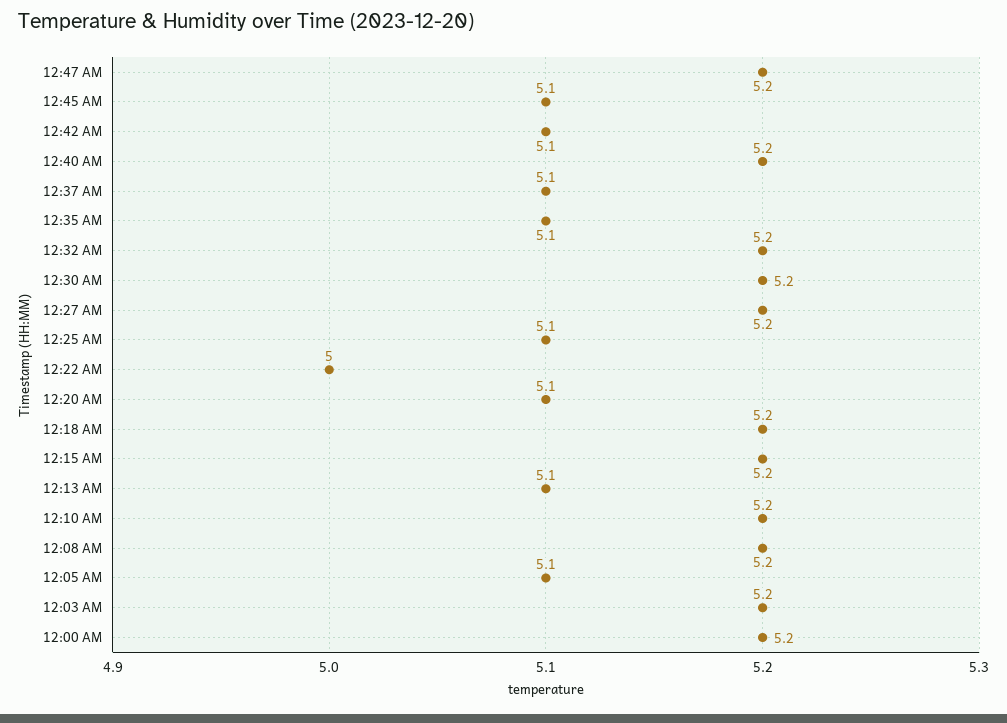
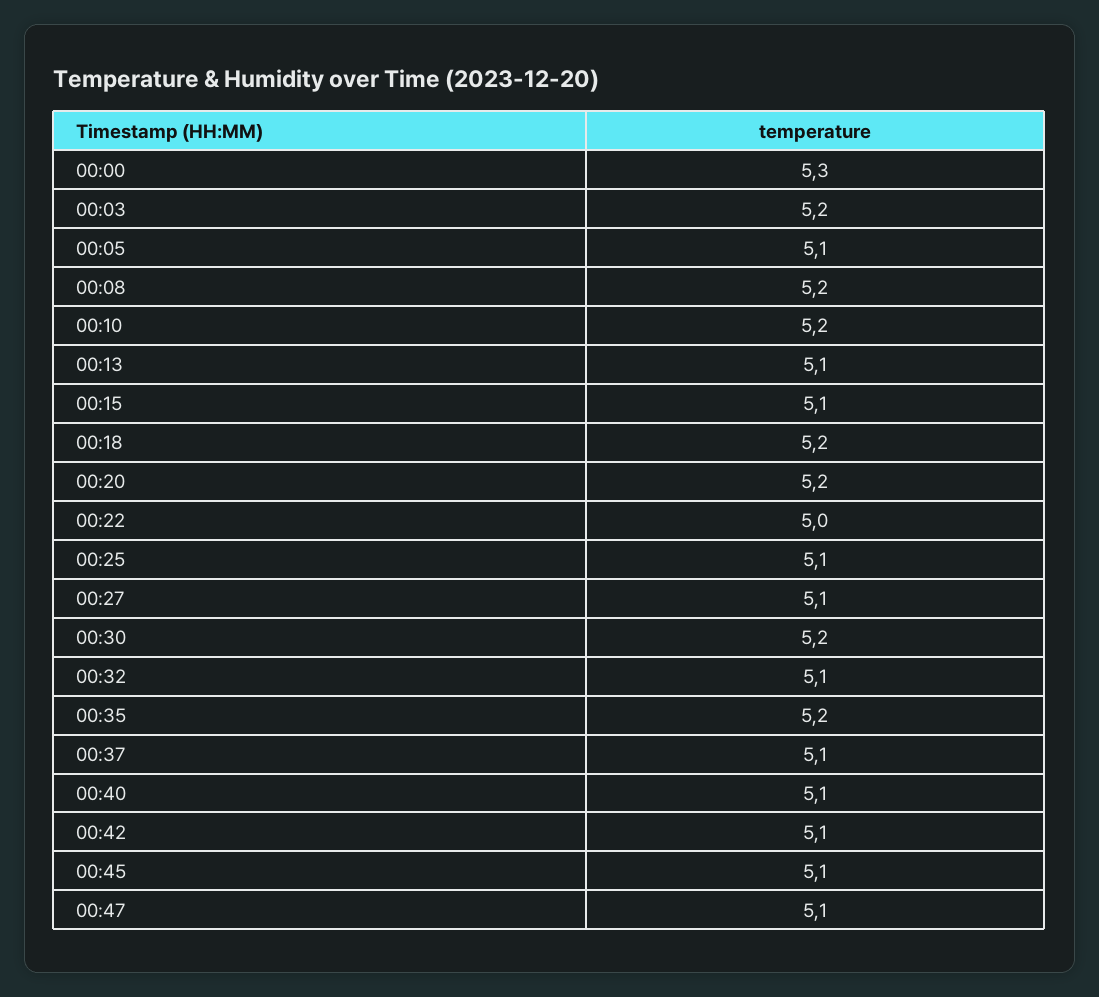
  {
-   "12:47 AM": 5.2,
+   "12:47 AM": 5.1,
    "12:45 AM": 5.1,
    "12:42 AM": 5.1,
-   "12:40 AM": 5.2,
+   "12:40 AM": 5.1,
    "12:37 AM": 5.1,
-   "12:35 AM": 5.1,
+   "12:35 AM": 5.2,
-   "12:32 AM": 5.2,
+   "12:32 AM": 5.1,
    "12:30 AM": 5.2,
-   "12:27 AM": 5.2,
+   "12:27 AM": 5.1,
    "12:25 AM": 5.1,
    "12:22 AM": 5,
-   "12:20 AM": 5.1,
+   "12:20 AM": 5.2,
    "12:18 AM": 5.2,
-   "12:15 AM": 5.2,
+   "12:15 AM": 5.1,
    "12:13 AM": 5.1,
    "12:10 AM": 5.2,
    "12:08 AM": 5.2,
    "12:05 AM": 5.1,
    "12:03 AM": 5.2,
-   "12:00 AM": 5.2
+   "12:00 AM": 5.3
  }

